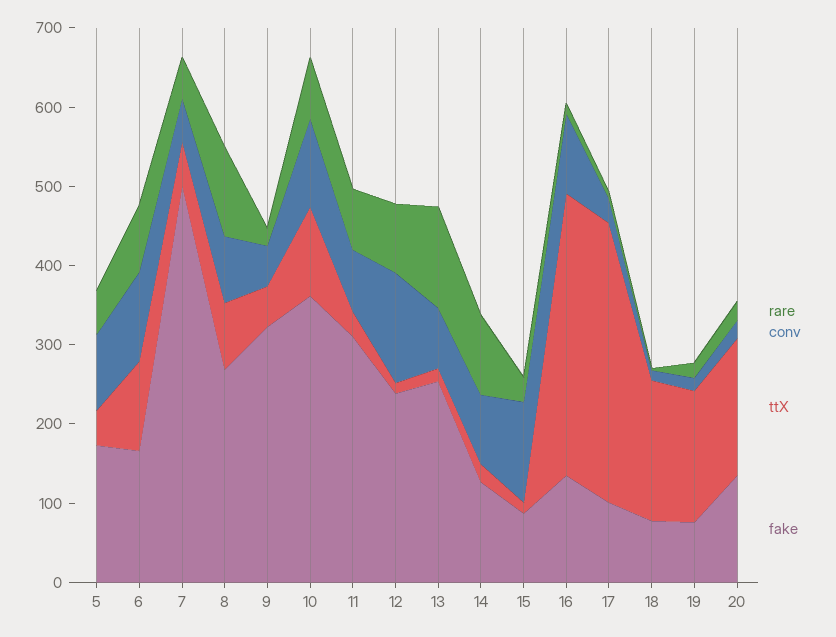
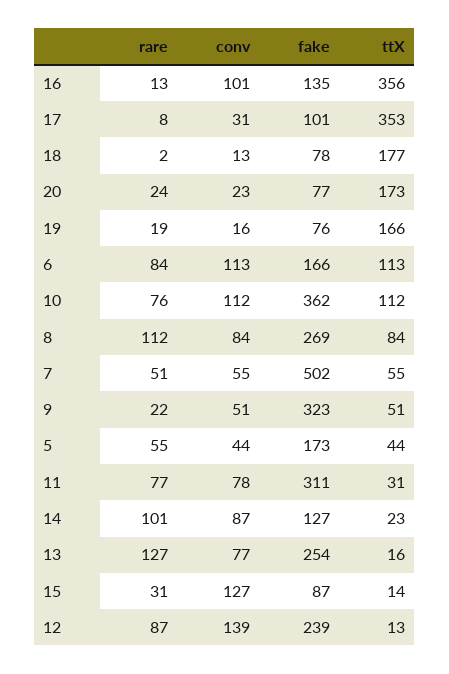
  {
    "rare": {
      "5": 55,
      "6": 84,
      "7": 51,
      "8": 112,
      "9": 22,
      "10": 76,
      "11": 77,
      "12": 87,
      "13": 127,
      "14": 101,
      "15": 31,
      "16": 13,
      "17": 8,
      "18": 2,
      "19": 19,
      "20": 24
    },
    "conv": {
-     "5": 100,
+     "5": 44,
      "6": 113,
      "7": 55,
      "8": 84,
      "9": 51,
      "10": 112,
      "11": 78,
      "12": 139,
      "13": 77,
      "14": 87,
      "15": 127,
      "16": 101,
      "17": 31,
      "18": 13,
      "19": 16,
      "20": 23
    },
    "ttX": {
      "5": 44,
      "6": 113,
      "7": 55,
      "8": 84,
      "9": 51,
      "10": 112,
      "11": 31,
      "12": 13,
      "13": 16,
      "14": 23,
      "15": 14,
      "16": 356,
      "17": 353,
      "18": 177,
      "19": 166,
      "20": 173
    },
    "fake": {
      "5": 173,
      "6": 166,
      "7": 502,
      "8": 269,
      "9": 323,
      "10": 362,
      "11": 311,
      "12": 239,
      "13": 254,
      "14": 127,
      "15": 87,
      "16": 135,
      "17": 101,
      "18": 78,
      "19": 76,
-     "20": 140
+     "20": 77
    }
  }

